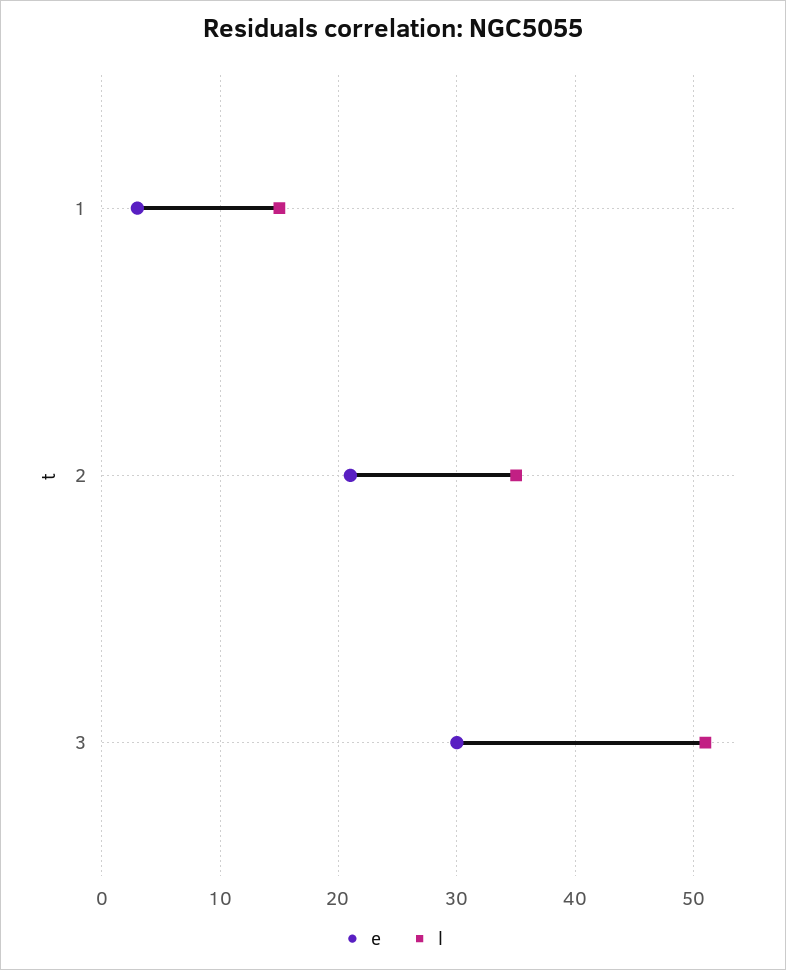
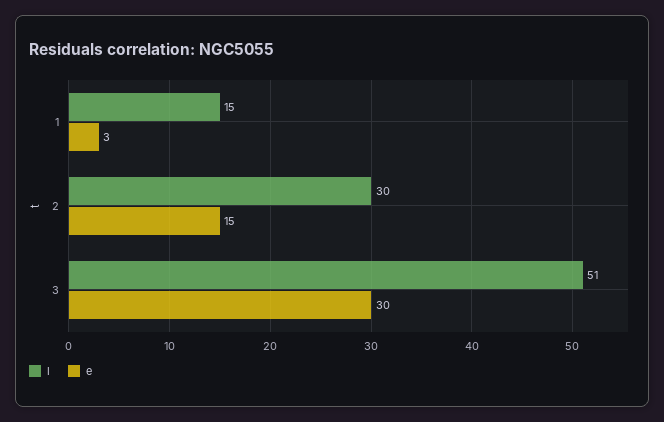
  {
    "e": {
      "1": 3,
-     "2": 21,
+     "2": 15,
      "3": 30
    },
    "l": {
      "1": 15,
-     "2": 35,
+     "2": 30,
      "3": 51
    }
  }

